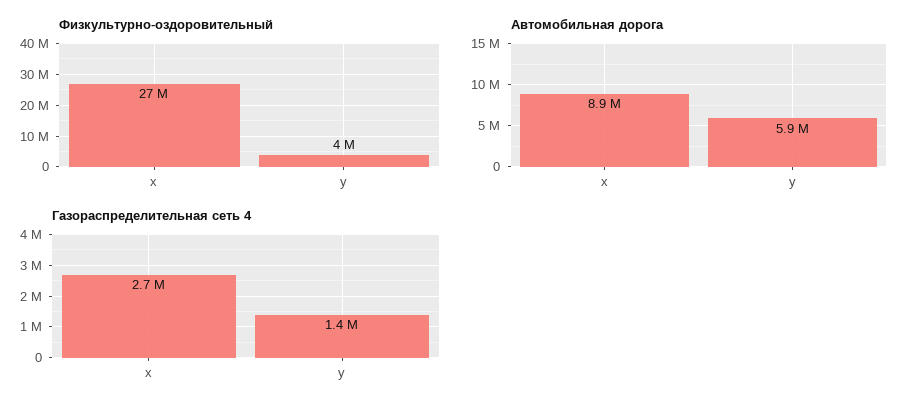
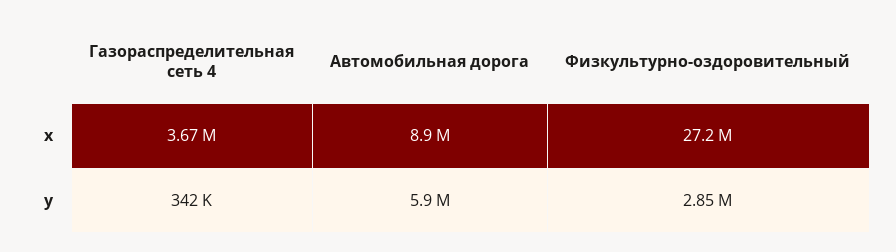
  {
    "Физкультурно-оздоровительный": {
      "x": 27200000,
-     "y": 4000000
+     "y": 2850000
    },
    "Автомобильная дорога": {
      "x": 8900000,
      "y": 5900000
    },
    "Газораспределительная сеть 4": {
-     "x": 2700000,
+     "x": 3670000,
-     "y": 1400000
+     "y": 342000
    }
  }

